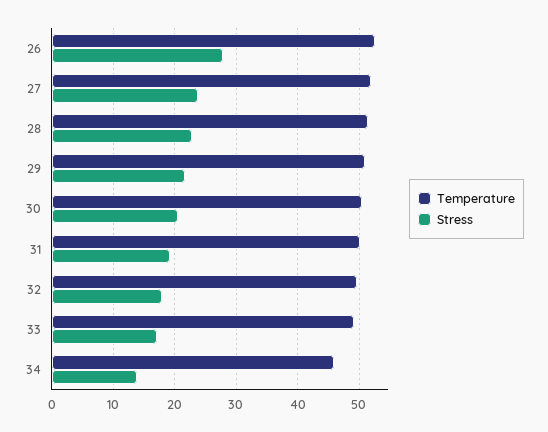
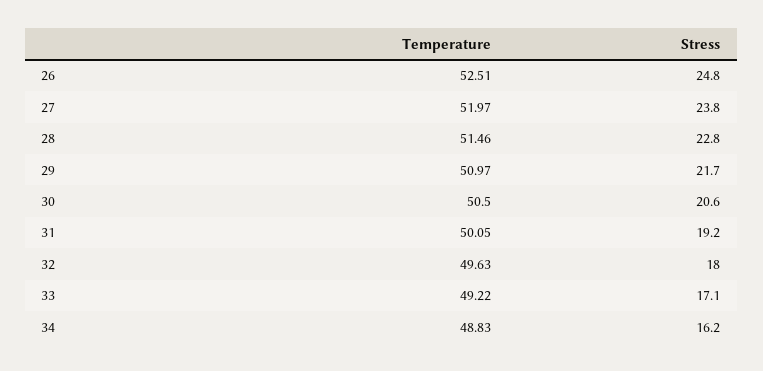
  {
    "Temperature": {
      "26": 52.51,
      "27": 51.97,
      "28": 51.46,
      "29": 50.97,
      "30": 50.5,
      "31": 50.05,
      "32": 49.63,
      "33": 49.22,
-     "34": 46
+     "34": 48.83
    },
    "Stress": {
-     "26": 28,
+     "26": 24.8,
      "27": 23.8,
      "28": 22.8,
      "29": 21.7,
      "30": 20.6,
      "31": 19.2,
      "32": 18,
      "33": 17.1,
-     "34": 14
+     "34": 16.2
    }
  }

